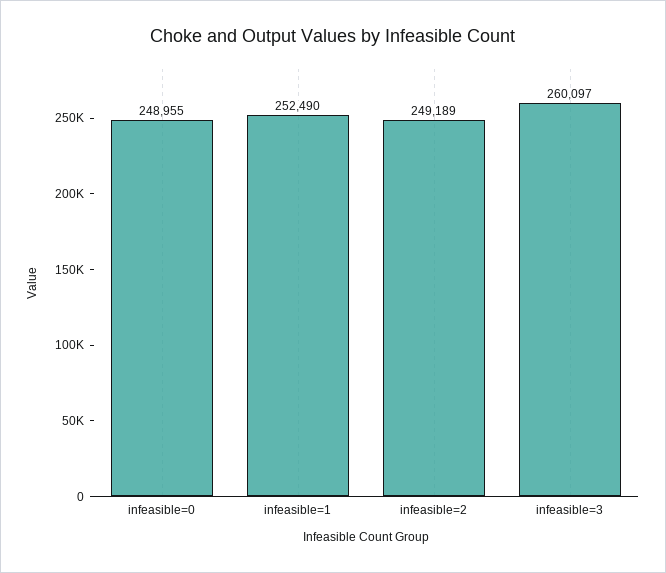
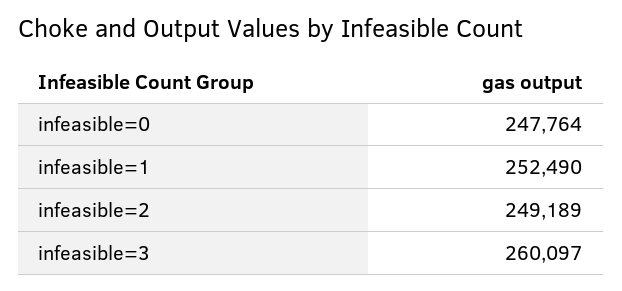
  {
-   "infeasible=0": 248955,
+   "infeasible=0": 247764,
    "infeasible=1": 252490,
    "infeasible=2": 249189,
    "infeasible=3": 260097
  }

